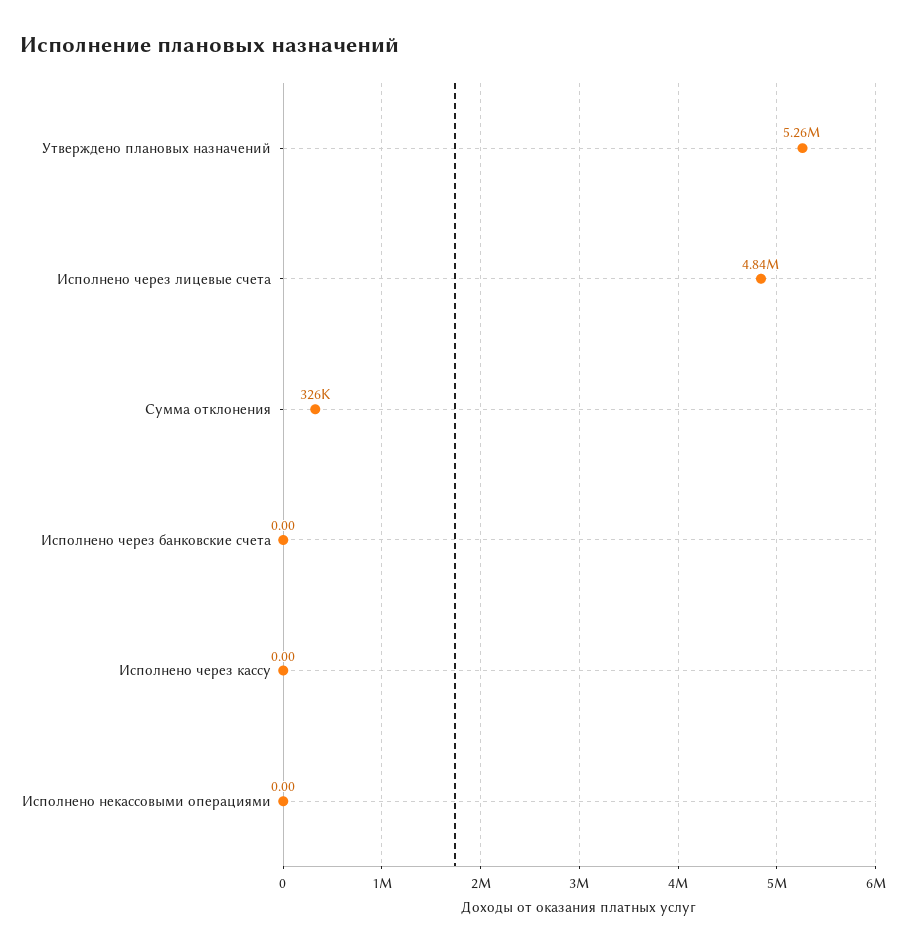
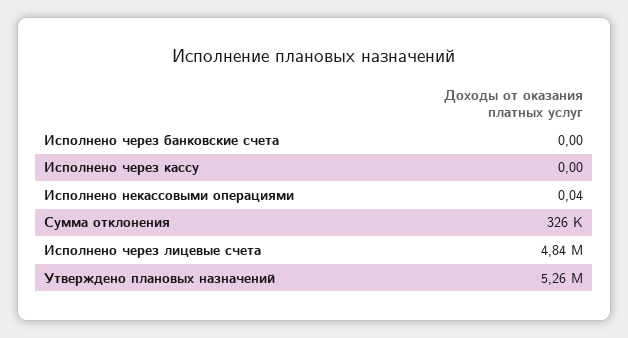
  {
    "Утверждено плановых назначений": 5260000,
    "Исполнено через лицевые счета": 4840000,
    "Сумма отклонения": 326000,
    "Исполнено через банковские счета": 0,
    "Исполнено через кассу": 0,
-   "Исполнено некассовыми операциями": 0
+   "Исполнено некассовыми операциями": 0.04
  }

